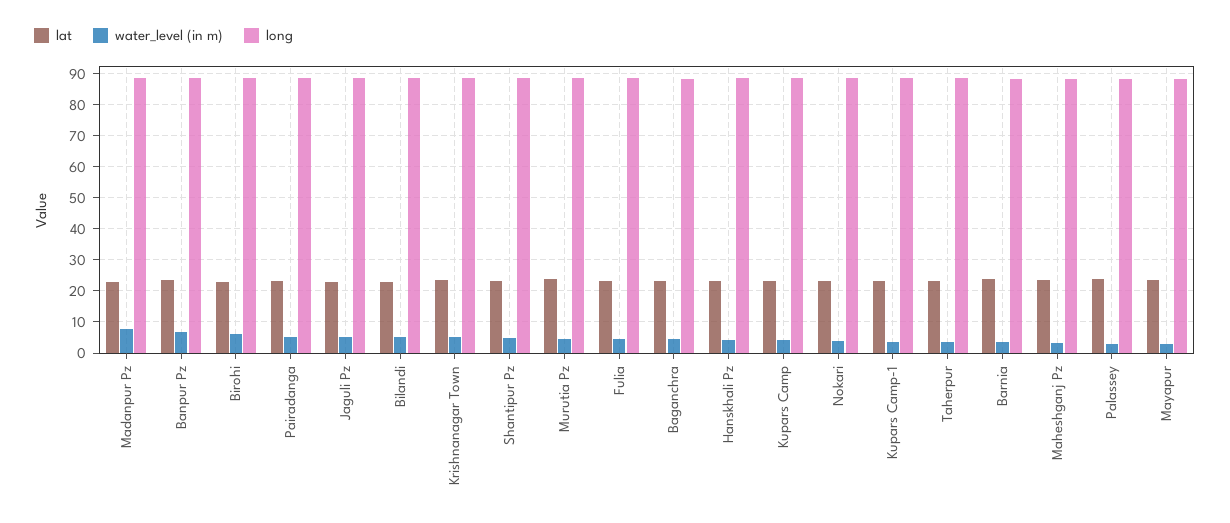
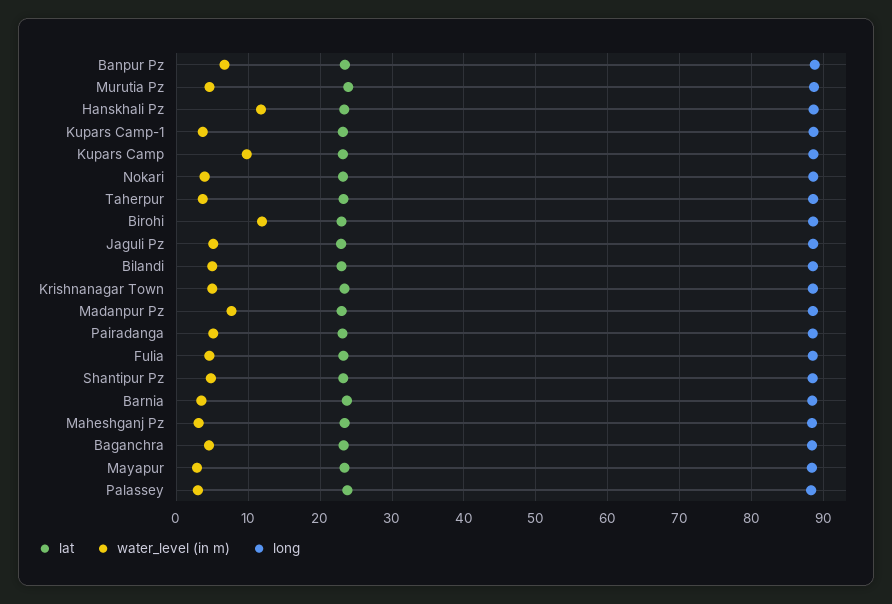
  {
    "lat": {
      "Madanpur Pz": 23,
      "Banpur Pz": 23,
      "Birohi": 23,
      "Pairadanga": 23,
      "Jaguli Pz": 23,
      "Bilandi": 23,
      "Krishnanagar Town": 23,
      "Shantipur Pz": 23,
      "Murutia Pz": 24,
      "Fulia": 23,
      "Baganchra": 23,
      "Hanskhali Pz": 23,
      "Kupars Camp": 23,
      "Nokari": 23,
      "Kupars Camp-1": 23,
      "Taherpur": 23,
      "Barnia": 24,
      "Maheshganj Pz": 23,
      "Palassey": 24,
      "Mayapur": 23
    },
    "water_level (in m)": {
      "Madanpur Pz": 8,
      "Banpur Pz": 7,
-     "Birohi": 6,
+     "Birohi": 12,
      "Pairadanga": 5,
      "Jaguli Pz": 5,
      "Bilandi": 5,
      "Krishnanagar Town": 5,
      "Shantipur Pz": 5,
      "Murutia Pz": 5,
      "Fulia": 5,
      "Baganchra": 5,
-     "Hanskhali Pz": 4,
+     "Hanskhali Pz": 12,
-     "Kupars Camp": 4,
+     "Kupars Camp": 10,
      "Nokari": 4,
      "Kupars Camp-1": 4,
      "Taherpur": 4,
      "Barnia": 4,
      "Maheshganj Pz": 3,
      "Palassey": 3,
      "Mayapur": 3
    },
    "long": {
      "Madanpur Pz": 89,
      "Banpur Pz": 89,
      "Birohi": 89,
      "Pairadanga": 89,
      "Jaguli Pz": 89,
      "Bilandi": 89,
      "Krishnanagar Town": 89,
      "Shantipur Pz": 88,
      "Murutia Pz": 89,
      "Fulia": 88,
      "Baganchra": 88,
      "Hanskhali Pz": 89,
      "Kupars Camp": 89,
      "Nokari": 89,
      "Kupars Camp-1": 89,
      "Taherpur": 89,
      "Barnia": 88,
      "Maheshganj Pz": 88,
      "Palassey": 88,
      "Mayapur": 88
    }
  }

